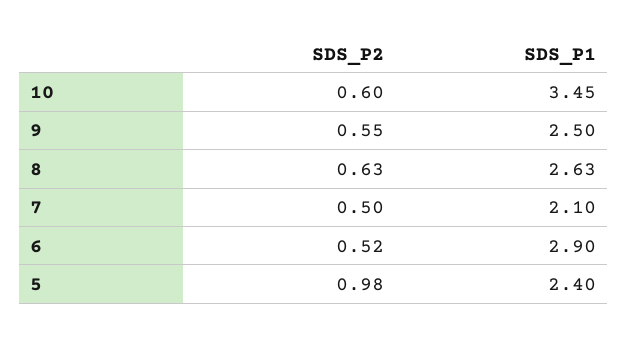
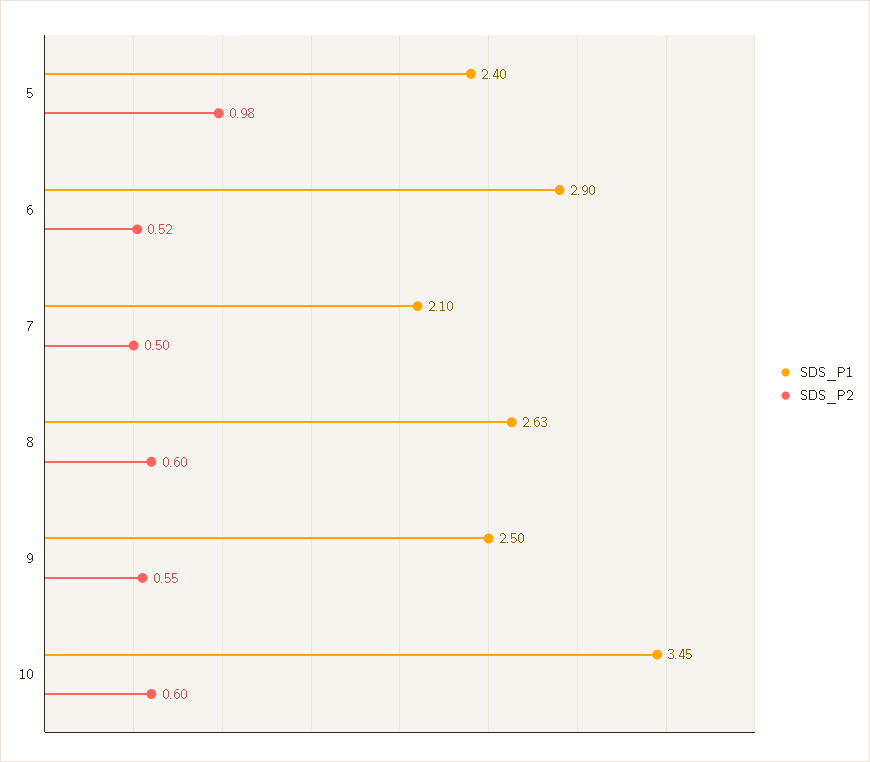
  {
    "SDS_P2": {
      "10": 0.6,
      "9": 0.55,
-     "8": 0.63,
+     "8": 0.6,
      "7": 0.5,
      "6": 0.52,
      "5": 0.98
    },
    "SDS_P1": {
      "10": 3.45,
      "9": 2.5,
      "8": 2.63,
      "7": 2.1,
      "6": 2.9,
      "5": 2.4
    }
  }

